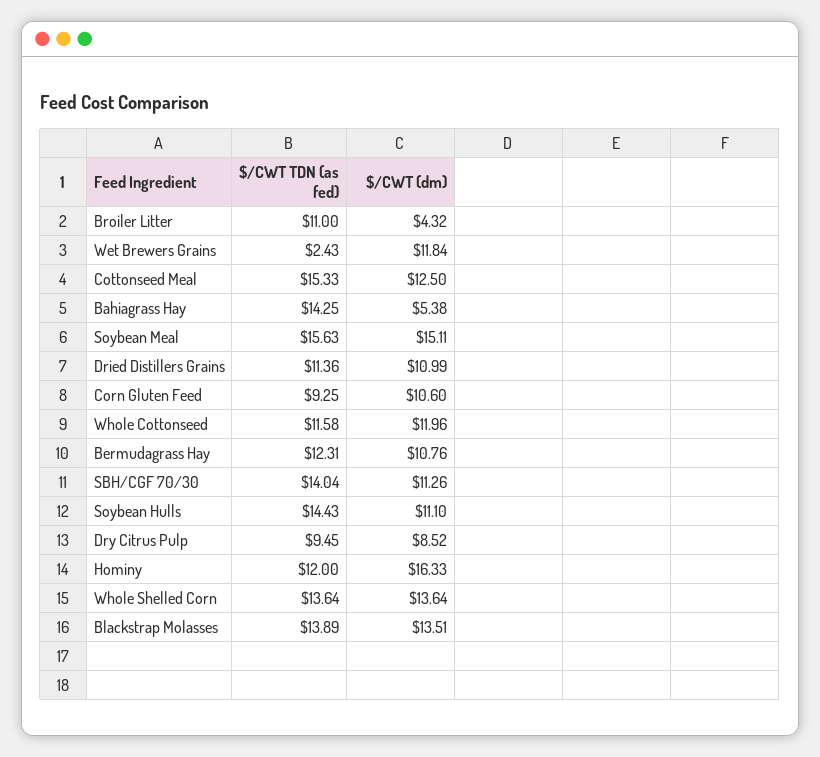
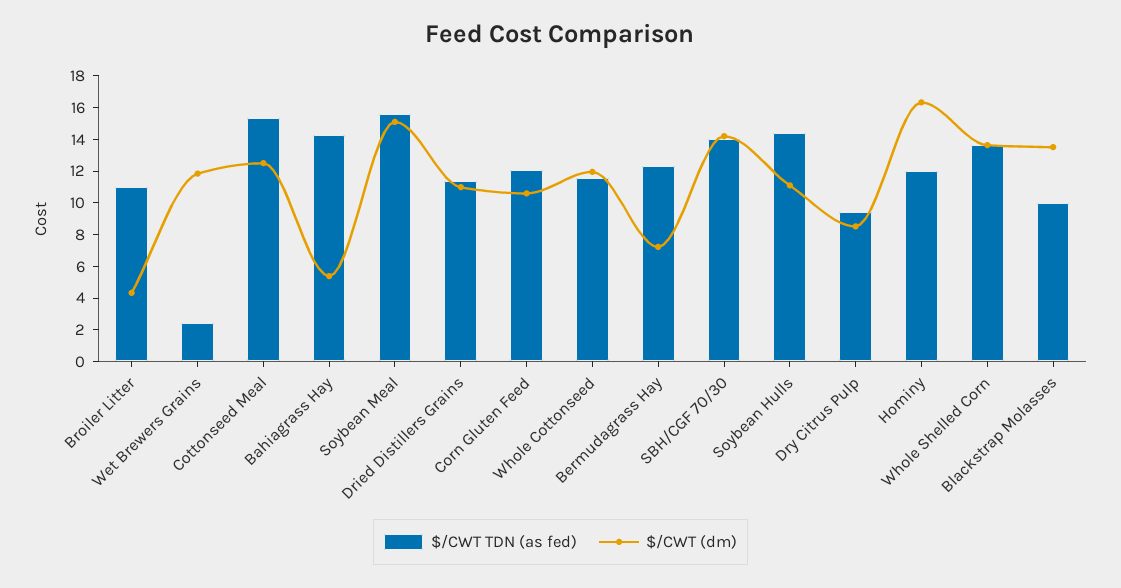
  {
    "$/CWT TDN (as fed)": {
      "Broiler Litter": 11,
      "Wet Brewers Grains": 2.43,
      "Cottonseed Meal": 15.33,
      "Bahiagrass Hay": 14.25,
      "Soybean Meal": 15.63,
      "Dried Distillers Grains": 11.36,
-     "Corn Gluten Feed": 9.25,
+     "Corn Gluten Feed": 12,
      "Whole Cottonseed": 11.58,
      "Bermudagrass Hay": 12.31,
      "SBH/CGF 70/30": 14.04,
      "Soybean Hulls": 14.43,
      "Dry Citrus Pulp": 9.45,
      "Hominy": 12,
      "Whole Shelled Corn": 13.64,
-     "Blackstrap Molasses": 13.89
+     "Blackstrap Molasses": 10
    },
    "$/CWT (dm)": {
      "Broiler Litter": 4.32,
      "Wet Brewers Grains": 11.84,
      "Cottonseed Meal": 12.5,
      "Bahiagrass Hay": 5.38,
      "Soybean Meal": 15.11,
      "Dried Distillers Grains": 10.99,
      "Corn Gluten Feed": 10.6,
      "Whole Cottonseed": 11.96,
-     "Bermudagrass Hay": 10.76,
+     "Bermudagrass Hay": 7,
-     "SBH/CGF 70/30": 11.26,
+     "SBH/CGF 70/30": 14,
      "Soybean Hulls": 11.1,
      "Dry Citrus Pulp": 8.52,
      "Hominy": 16.33,
      "Whole Shelled Corn": 13.64,
      "Blackstrap Molasses": 13.51
    }
  }

